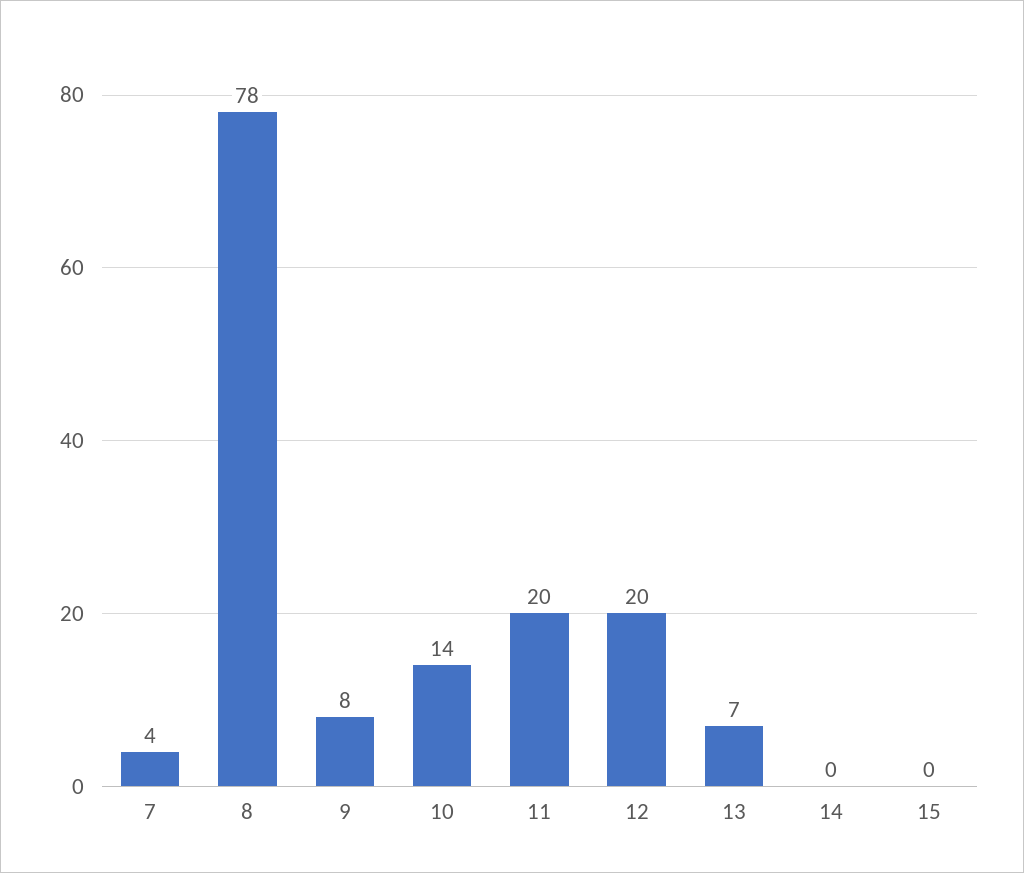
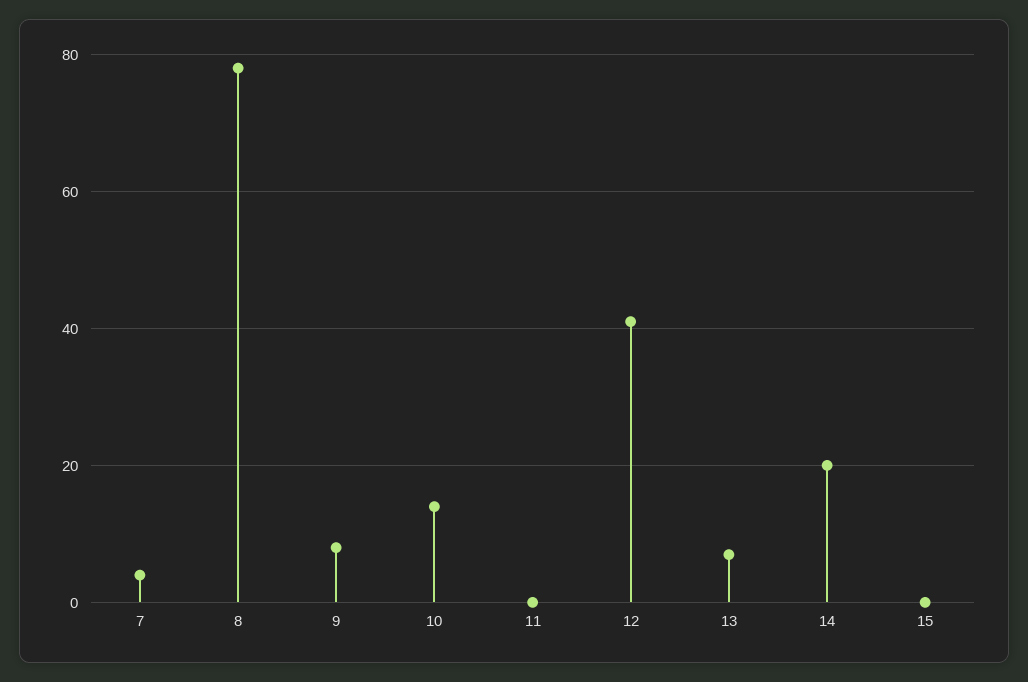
  {
    "7": 4,
    "8": 78,
    "9": 8,
    "10": 14,
-   "11": 20,
+   "11": 0,
-   "12": 20,
+   "12": 40,
    "13": 7,
-   "14": 0,
+   "14": 20,
    "15": 0
  }

